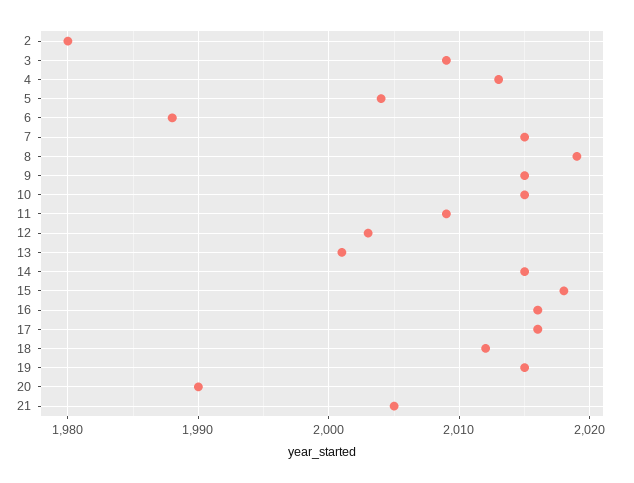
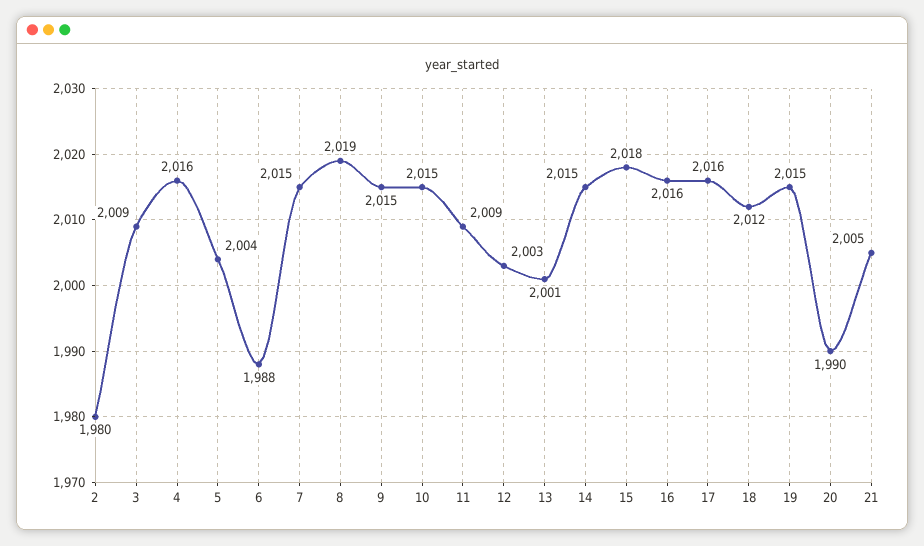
  {
    "2": 1980,
    "3": 2009,
-   "4": 2013,
+   "4": 2016,
    "5": 2004,
    "6": 1988,
    "7": 2015,
    "8": 2019,
    "9": 2015,
    "10": 2015,
    "11": 2009,
    "12": 2003,
    "13": 2001,
    "14": 2015,
    "15": 2018,
    "16": 2016,
    "17": 2016,
    "18": 2012,
    "19": 2015,
    "20": 1990,
    "21": 2005
  }

